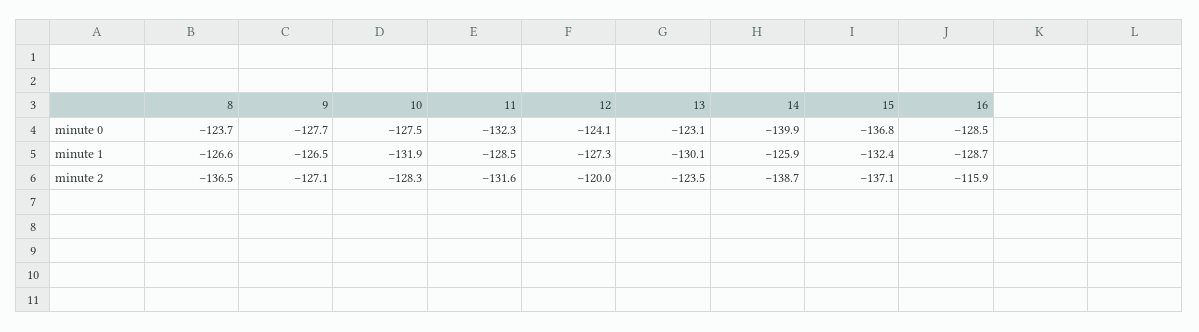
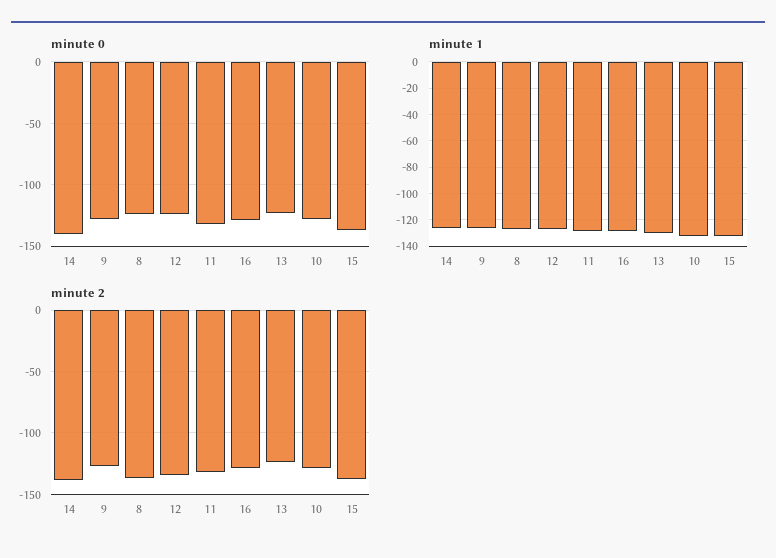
  {
    "minute 0": {
      "8": -123.7,
      "9": -127.7,
      "10": -127.5,
      "11": -132.3,
      "12": -124.1,
      "13": -123.1,
      "14": -139.9,
      "15": -136.8,
      "16": -128.5
    },
    "minute 1": {
      "8": -126.6,
      "9": -126.5,
      "10": -131.9,
      "11": -128.5,
      "12": -127.3,
      "13": -130.1,
      "14": -125.9,
      "15": -132.4,
      "16": -128.7
    },
    "minute 2": {
      "8": -136.5,
      "9": -127.1,
      "10": -128.3,
      "11": -131.6,
-     "12": -120,
+     "12": -135,
      "13": -123.5,
      "14": -138.7,
      "15": -137.1,
-     "16": -115.9
+     "16": -130
    }
  }

